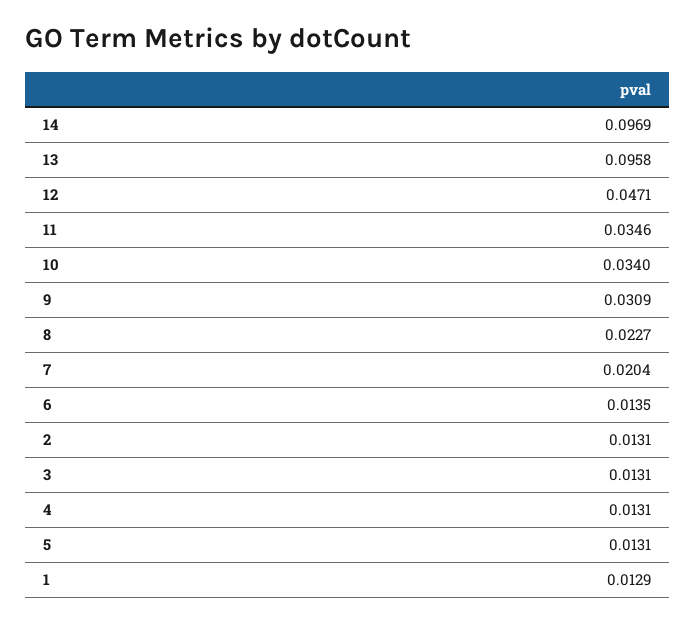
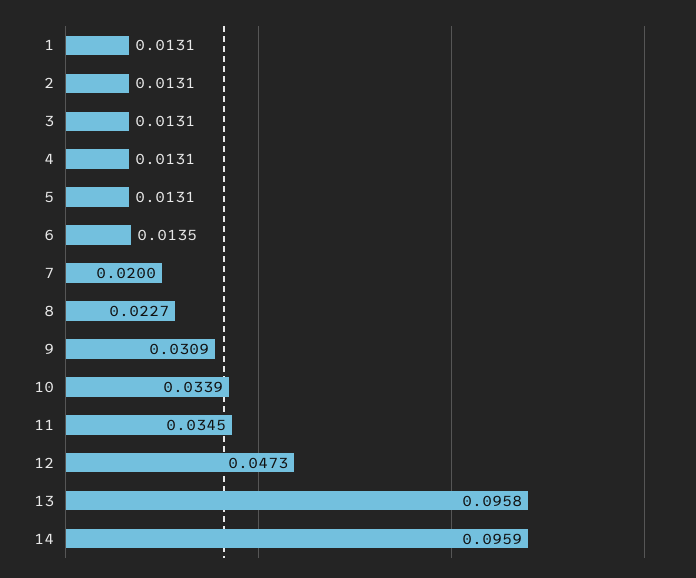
  {
-   "14": 0.0969,
+   "14": 0.0959,
    "13": 0.0958,
-   "12": 0.0471,
+   "12": 0.0473,
-   "11": 0.0346,
+   "11": 0.0345,
-   "10": 0.034,
+   "10": 0.0339,
    "9": 0.0309,
    "8": 0.0227,
-   "7": 0.0204,
+   "7": 0.02,
    "6": 0.0135,
    "2": 0.0131,
    "3": 0.0131,
    "4": 0.0131,
    "5": 0.0131,
-   "1": 0.0129
+   "1": 0.0131
  }

